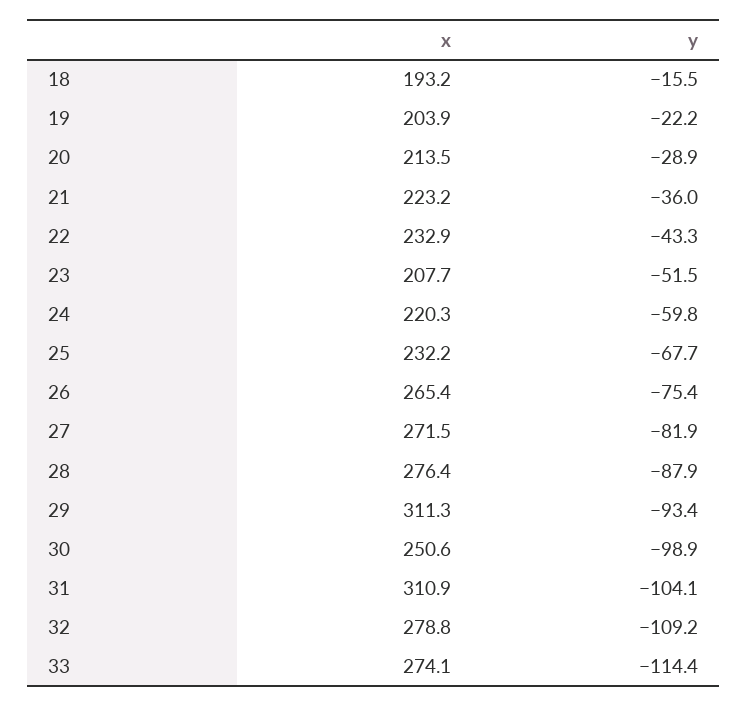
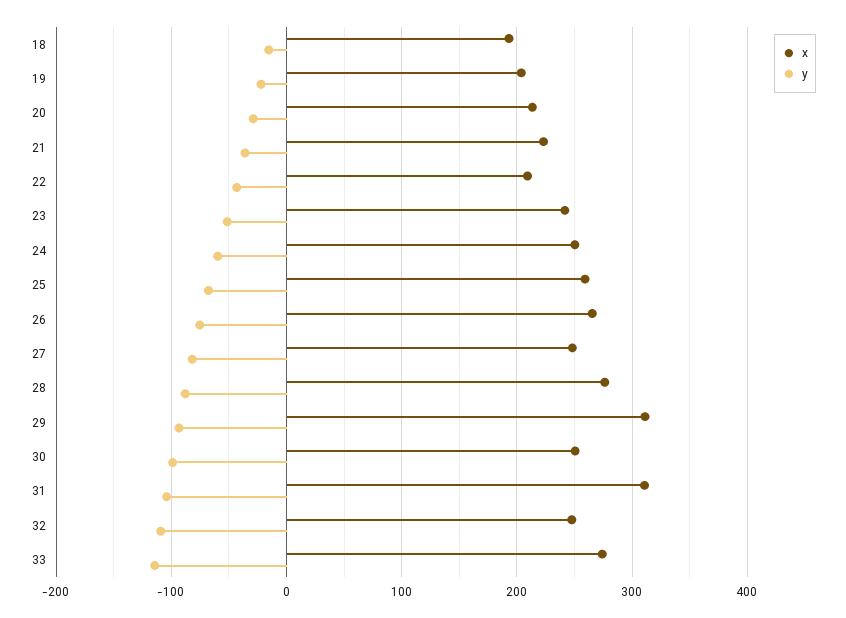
  {
    "x": {
      "18": 193.2,
      "19": 203.9,
      "20": 213.5,
      "21": 223.2,
-     "22": 232.9,
+     "22": 210,
-     "23": 207.7,
+     "23": 240,
-     "24": 220.3,
+     "24": 250,
-     "25": 232.2,
+     "25": 260,
      "26": 265.4,
-     "27": 271.5,
+     "27": 250,
      "28": 276.4,
      "29": 311.3,
      "30": 250.6,
      "31": 310.9,
-     "32": 278.8,
+     "32": 250,
      "33": 274.1
    },
    "y": {
      "18": -15.5,
      "19": -22.2,
      "20": -28.9,
      "21": -36,
      "22": -43.3,
      "23": -51.5,
      "24": -59.8,
      "25": -67.7,
      "26": -75.4,
      "27": -81.9,
      "28": -87.9,
      "29": -93.4,
      "30": -98.9,
      "31": -104.1,
      "32": -109.2,
      "33": -114.4
    }
  }

